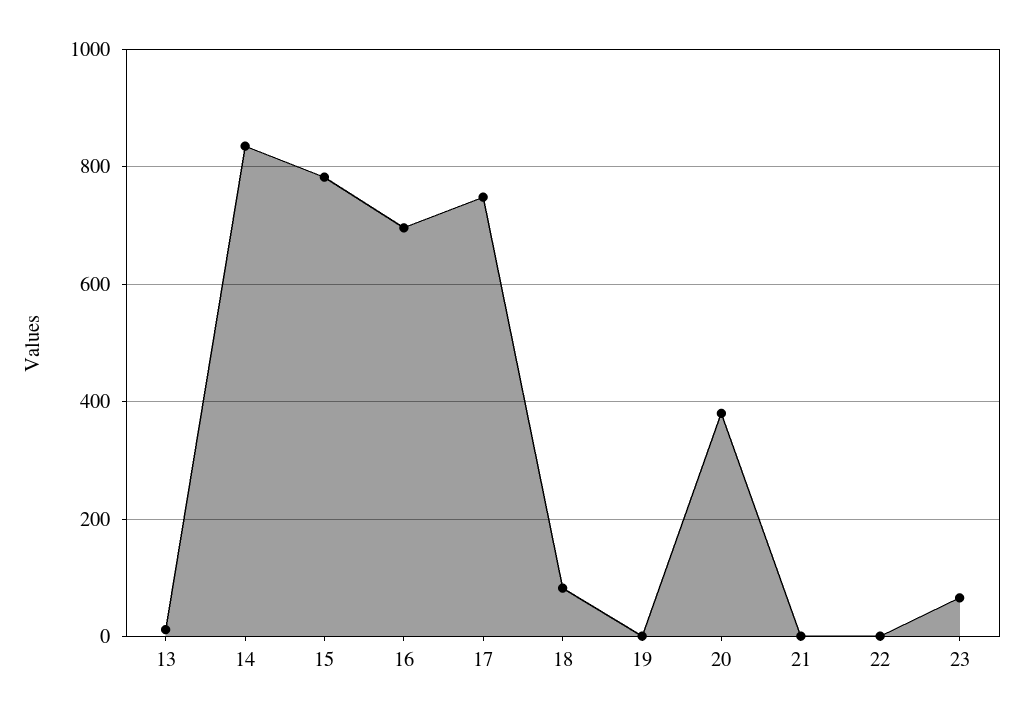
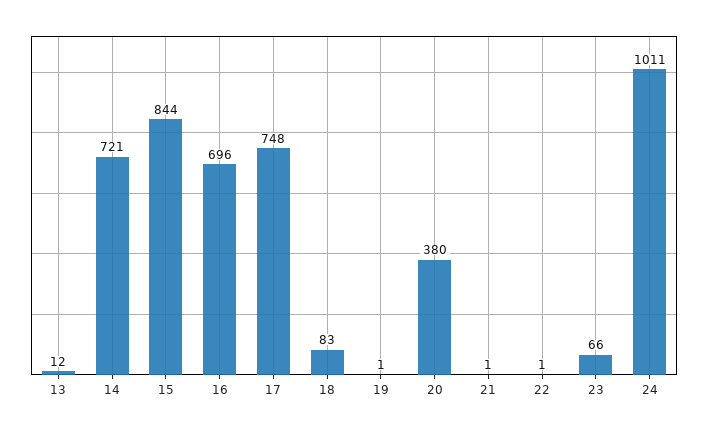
  {
    "13": 12,
-   "14": 840,
+   "14": 721,
-   "15": 780,
+   "15": 844,
    "16": 696,
    "17": 748,
    "18": 83,
    "19": 1,
    "20": 380,
    "21": 1,
    "22": 1,
-   "23": 66
+   "23": 66,
+   "24": 1011
  }

